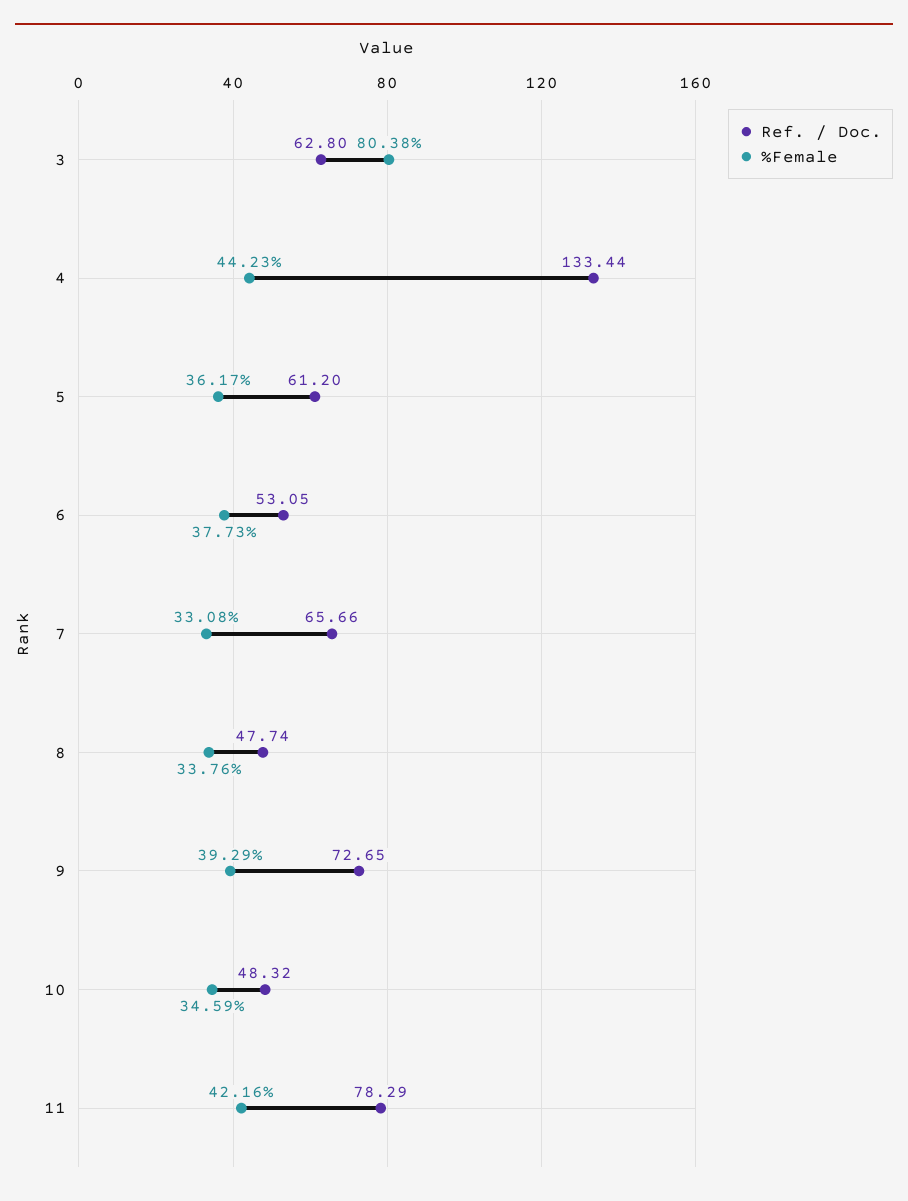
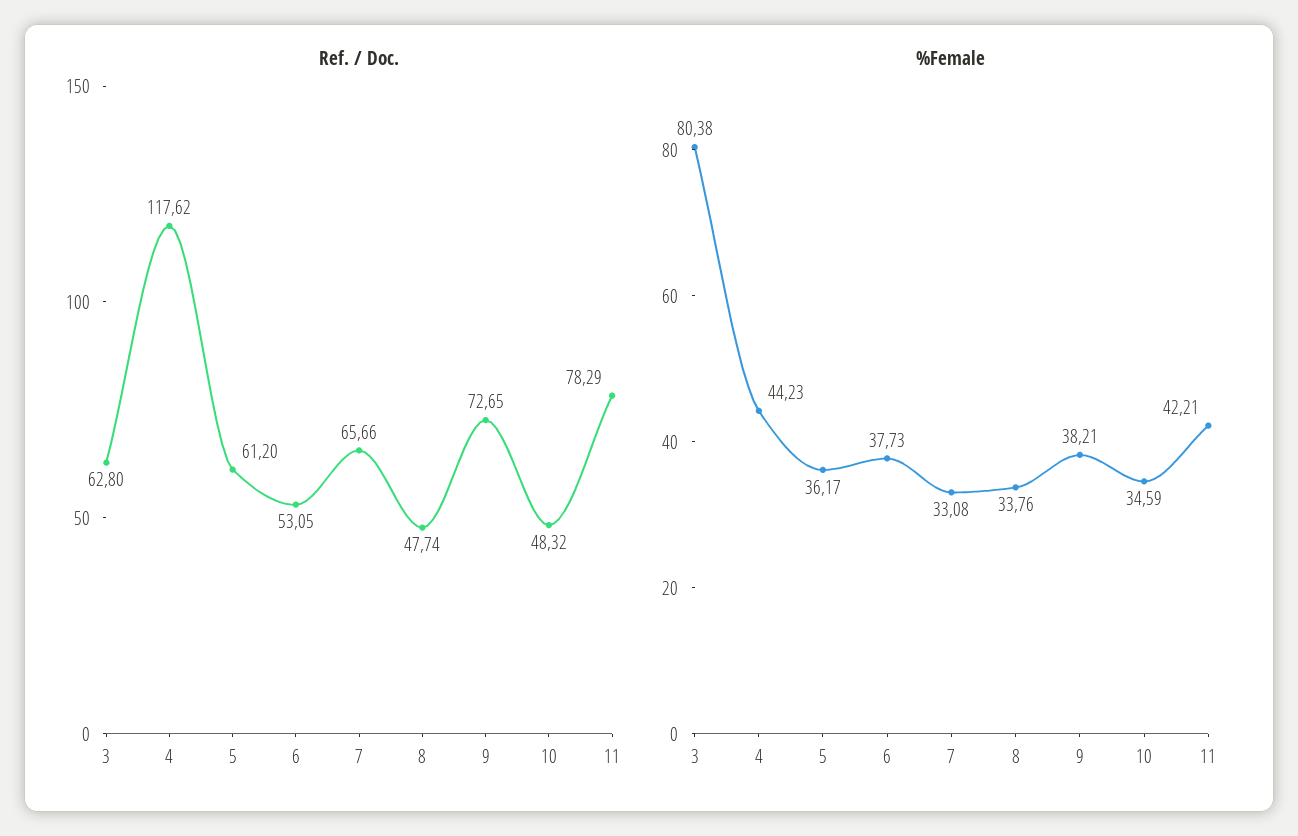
  {
    "Ref. / Doc.": {
      "3": 62.8,
-     "4": 133.44,
+     "4": 117.62,
      "5": 61.2,
      "6": 53.05,
      "7": 65.66,
      "8": 47.74,
      "9": 72.65,
      "10": 48.32,
      "11": 78.29
    },
    "%Female": {
      "3": 80.38,
      "4": 44.23,
      "5": 36.17,
      "6": 37.73,
      "7": 33.08,
      "8": 33.76,
-     "9": 39.29,
+     "9": 38.21,
      "10": 34.59,
-     "11": 42.16
+     "11": 42.21
    }
  }

